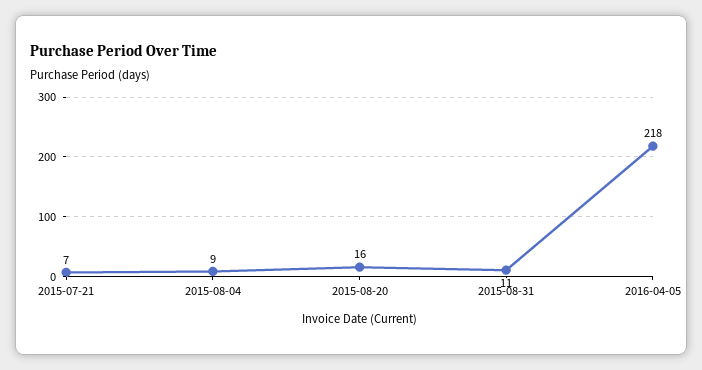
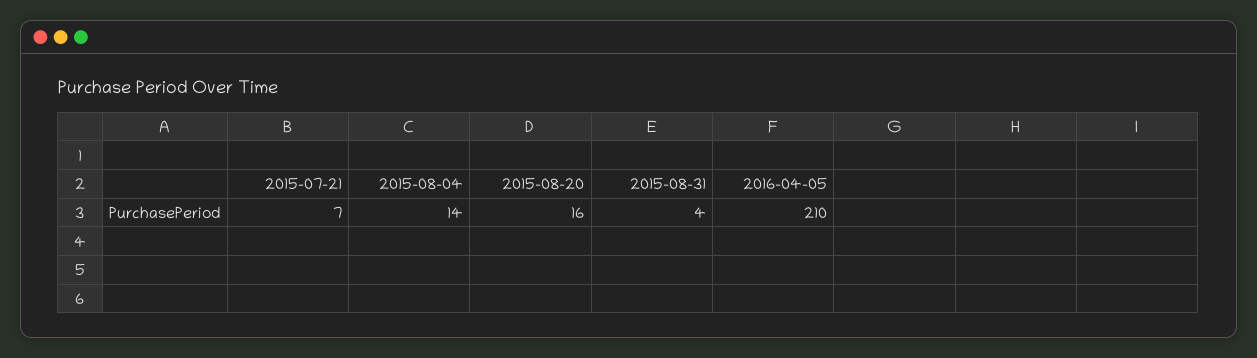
  {
    "2015-07-21": 7,
-   "2015-08-04": 9,
+   "2015-08-04": 14,
    "2015-08-20": 16,
-   "2015-08-31": 11,
+   "2015-08-31": 4,
-   "2016-04-05": 218
+   "2016-04-05": 210
  }

